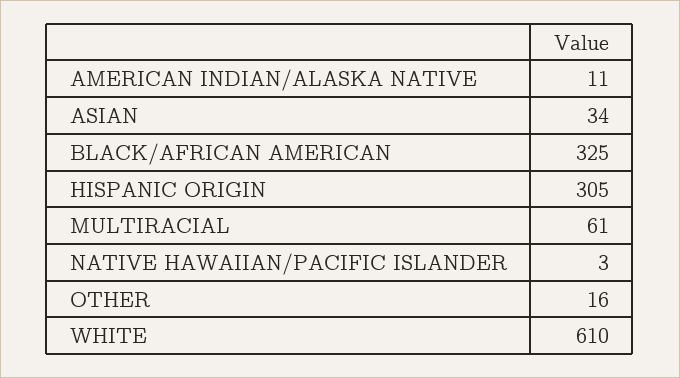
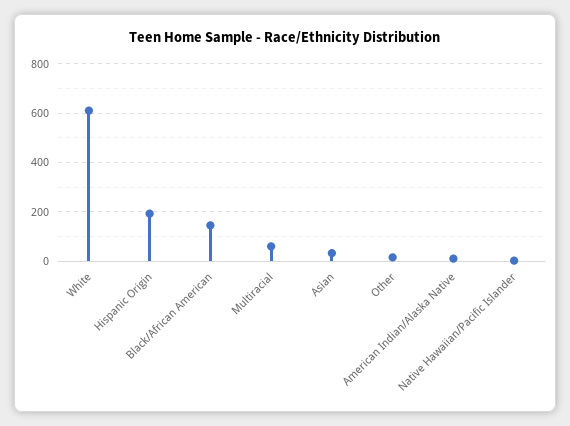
  {
    "AMERICAN INDIAN/ALASKA NATIVE": 11,
    "ASIAN": 34,
-   "BLACK/AFRICAN AMERICAN": 325,
+   "BLACK/AFRICAN AMERICAN": 150,
-   "HISPANIC ORIGIN": 305,
+   "HISPANIC ORIGIN": 200,
    "MULTIRACIAL": 61,
    "NATIVE HAWAIIAN/PACIFIC ISLANDER": 3,
    "OTHER": 16,
    "WHITE": 610
  }

